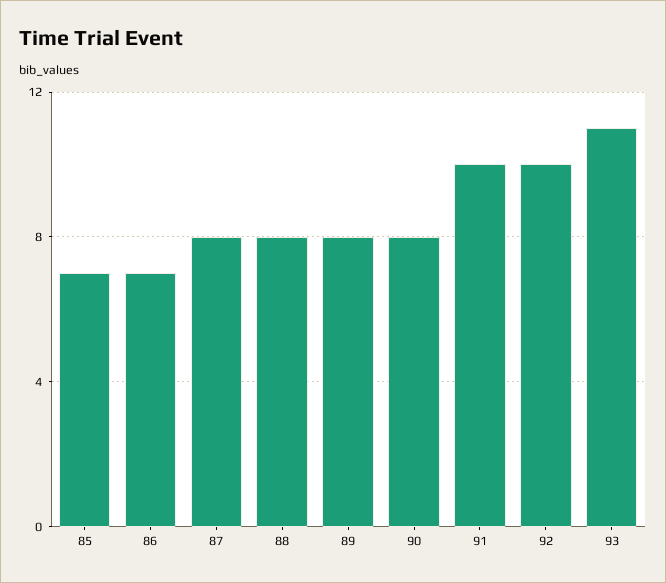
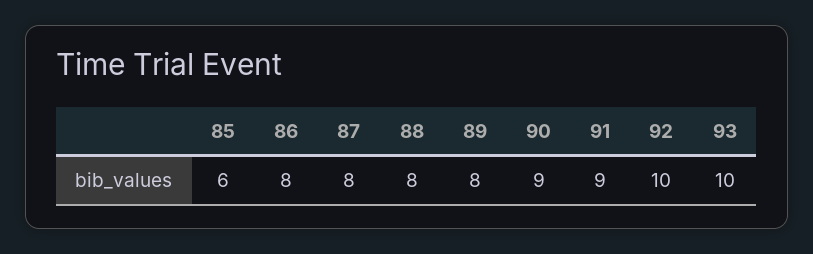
  {
-   "85": 7,
+   "85": 6,
-   "86": 7,
+   "86": 8,
    "87": 8,
    "88": 8,
    "89": 8,
-   "90": 8,
+   "90": 9,
-   "91": 10,
+   "91": 9,
    "92": 10,
-   "93": 11
+   "93": 10
  }

